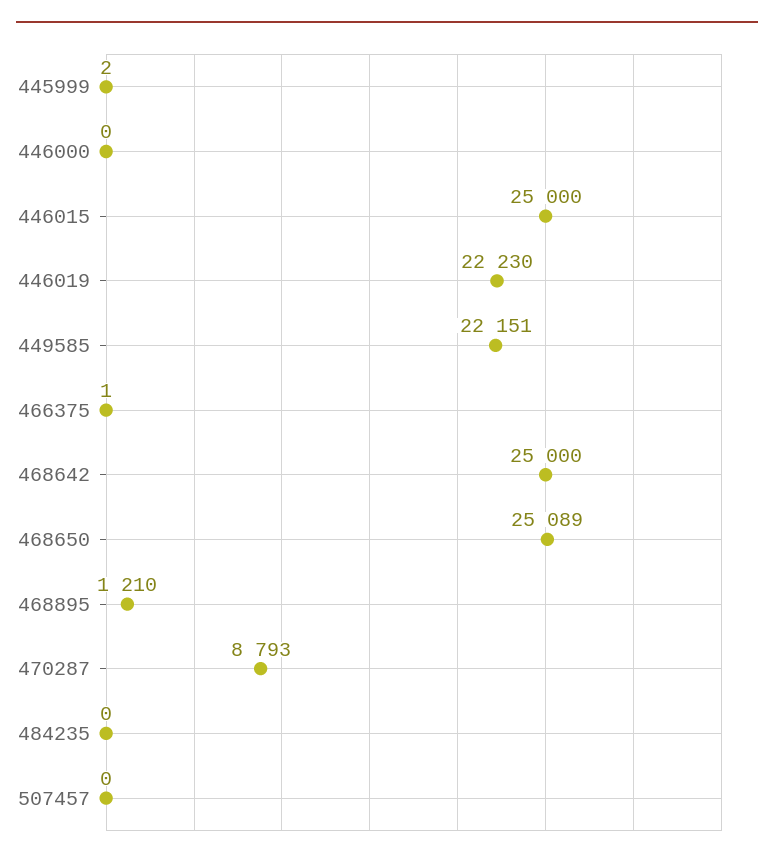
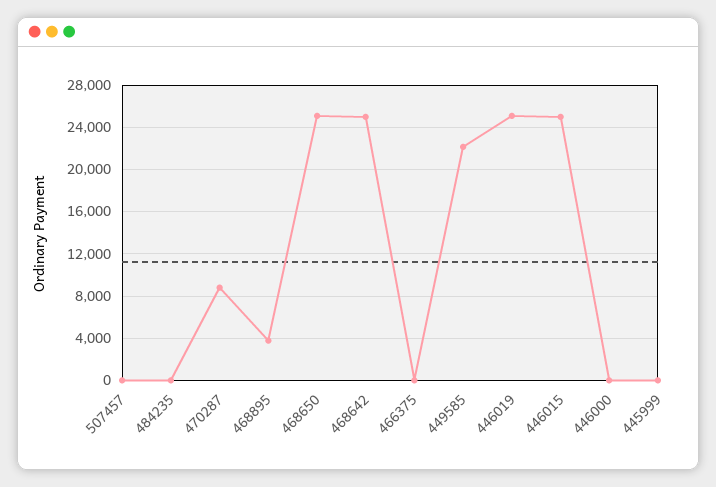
  {
    "445999": 2,
    "446000": 0,
    "446015": 25000,
-   "446019": 22230,
+   "446019": 25000,
    "449585": 22151,
    "466375": 1,
    "468642": 25000,
    "468650": 25089,
-   "468895": 1210,
+   "468895": 4000,
    "470287": 8793,
    "484235": 0,
    "507457": 0
  }

